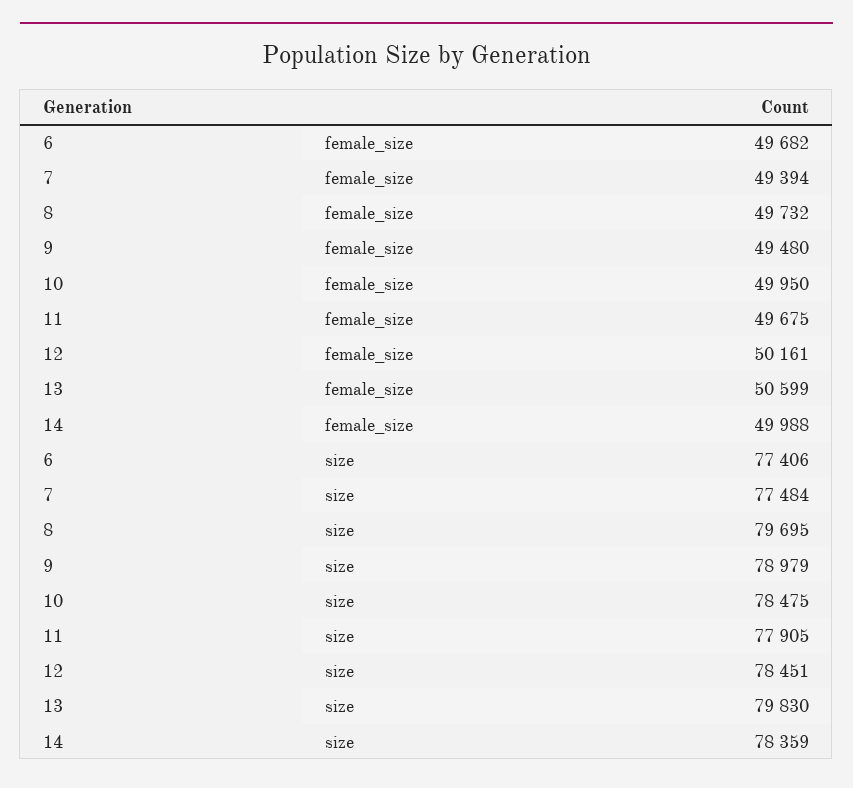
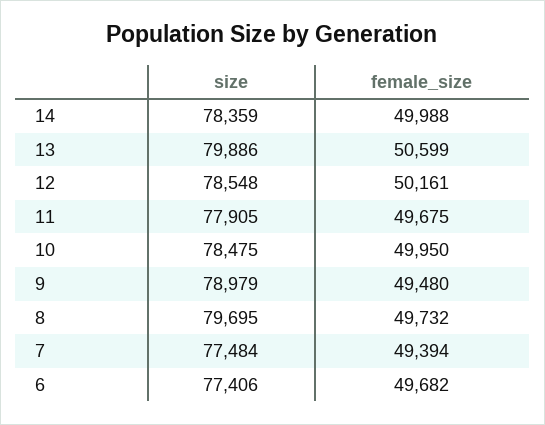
  {
    "6": {
      "female_size": 49682,
      "size": 77406
    },
    "7": {
      "female_size": 49394,
      "size": 77484
    },
    "8": {
      "female_size": 49732,
      "size": 79695
    },
    "9": {
      "female_size": 49480,
      "size": 78979
    },
    "10": {
      "female_size": 49950,
      "size": 78475
    },
    "11": {
      "female_size": 49675,
      "size": 77905
    },
    "12": {
      "female_size": 50161,
-     "size": 78451
+     "size": 78548
    },
    "13": {
      "female_size": 50599,
-     "size": 79830
+     "size": 79886
    },
    "14": {
      "female_size": 49988,
      "size": 78359
    }
  }

